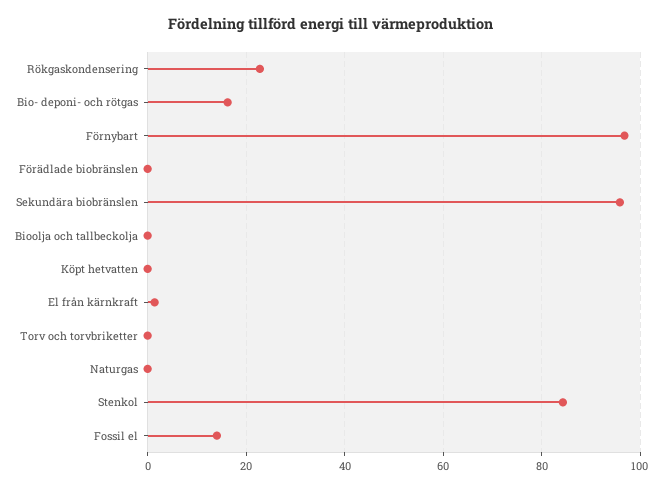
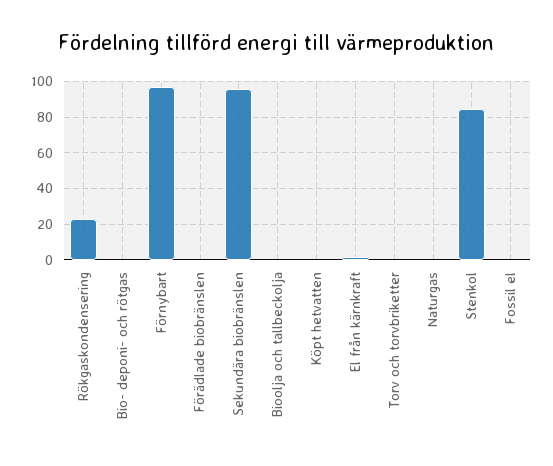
  {
    "Rökgaskondensering": 22,
-   "Bio- deponi- och rötgas": 16,
+   "Bio- deponi- och rötgas": 0,
    "Förnybart": 96,
    "Förädlade biobränslen": 0,
    "Sekundära biobränslen": 96,
    "Bioolja och tallbeckolja": 0,
    "Köpt hetvatten": 0,
    "El från kärnkraft": 2,
    "Torv och torvbriketter": 0,
    "Naturgas": 0,
    "Stenkol": 84,
-   "Fossil el": 14
+   "Fossil el": 0
  }

